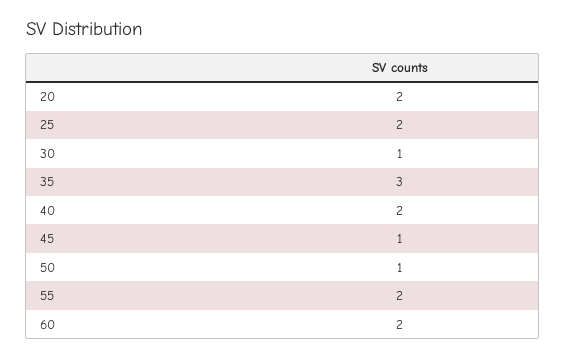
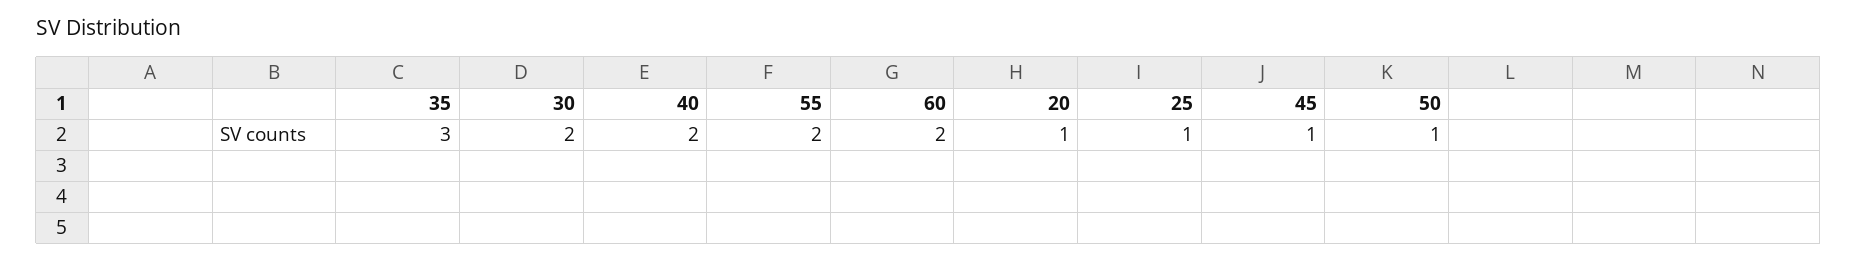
  {
-   "20": 2,
+   "20": 1,
-   "25": 2,
+   "25": 1,
-   "30": 1,
+   "30": 2,
    "35": 3,
    "40": 2,
    "45": 1,
    "50": 1,
    "55": 2,
    "60": 2
  }

